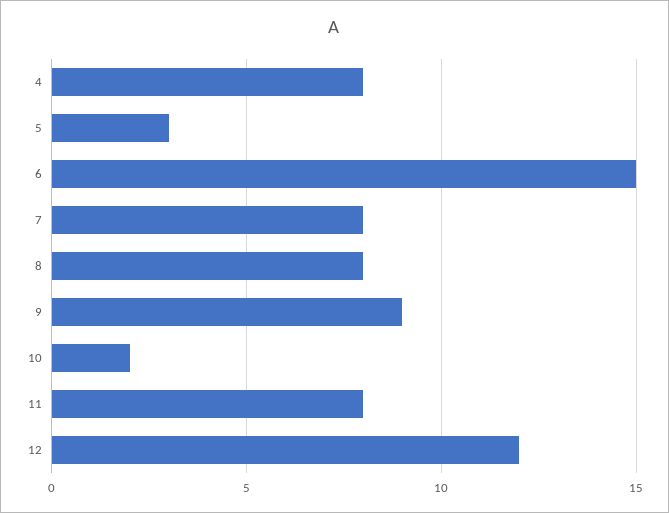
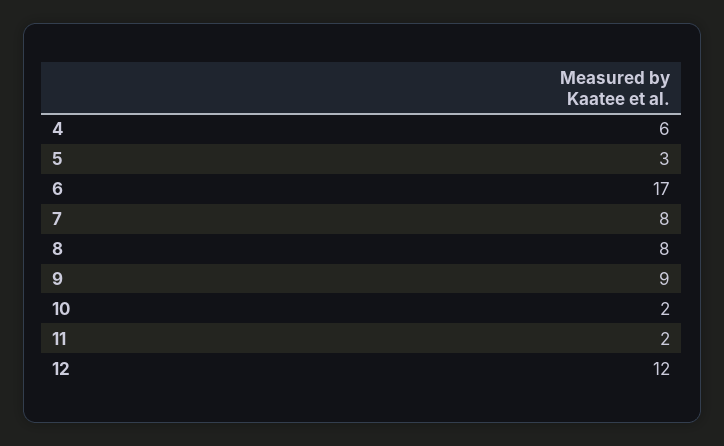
  {
-   "4": 8,
+   "4": 6,
    "5": 3,
-   "6": 15,
+   "6": 17,
    "7": 8,
    "8": 8,
    "9": 9,
    "10": 2,
-   "11": 8,
+   "11": 2,
    "12": 12
  }

